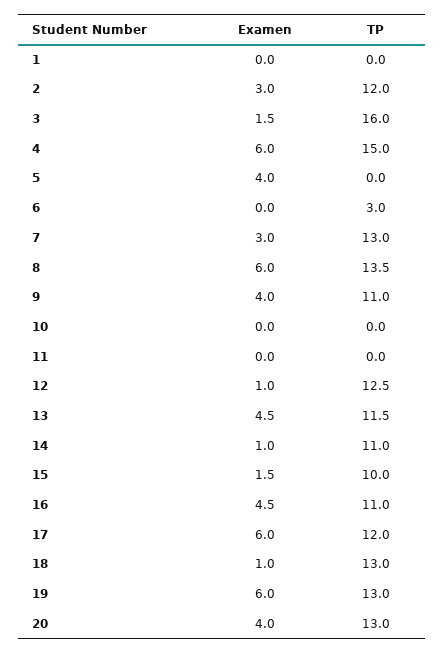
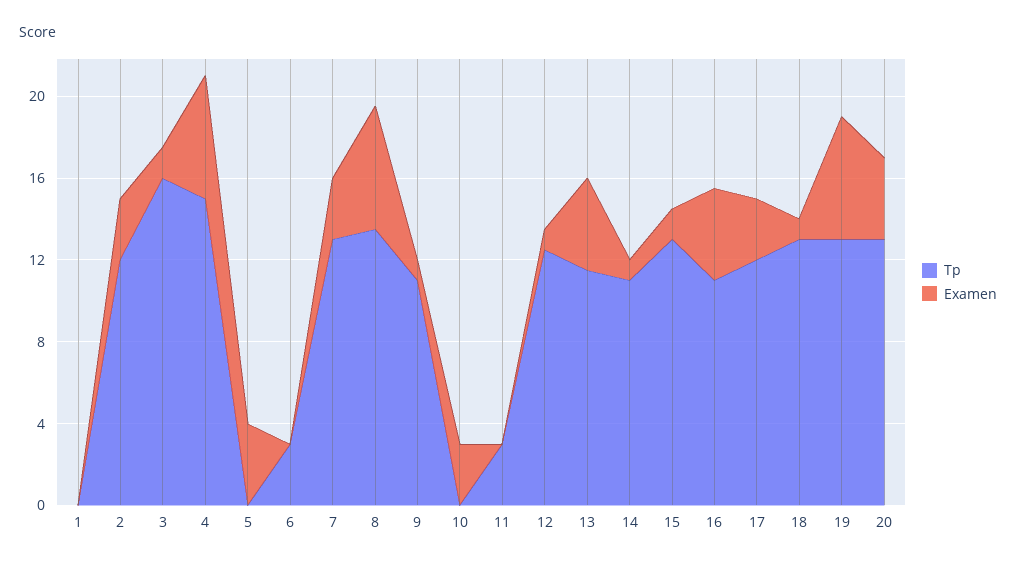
  {
    "Examen": {
      "1": 0,
      "2": 3,
      "3": 1.5,
      "4": 6,
      "5": 4,
      "6": 0,
      "7": 3,
      "8": 6,
-     "9": 4,
+     "9": 1,
-     "10": 0,
+     "10": 3,
      "11": 0,
      "12": 1,
      "13": 4.5,
      "14": 1,
      "15": 1.5,
      "16": 4.5,
-     "17": 6,
+     "17": 3,
      "18": 1,
      "19": 6,
      "20": 4
    },
    "TP": {
      "1": 0,
      "2": 12,
      "3": 16,
      "4": 15,
      "5": 0,
      "6": 3,
      "7": 13,
      "8": 13.5,
      "9": 11,
      "10": 0,
-     "11": 0,
+     "11": 3,
      "12": 12.5,
      "13": 11.5,
      "14": 11,
-     "15": 10,
+     "15": 13,
      "16": 11,
      "17": 12,
      "18": 13,
      "19": 13,
      "20": 13
    }
  }

